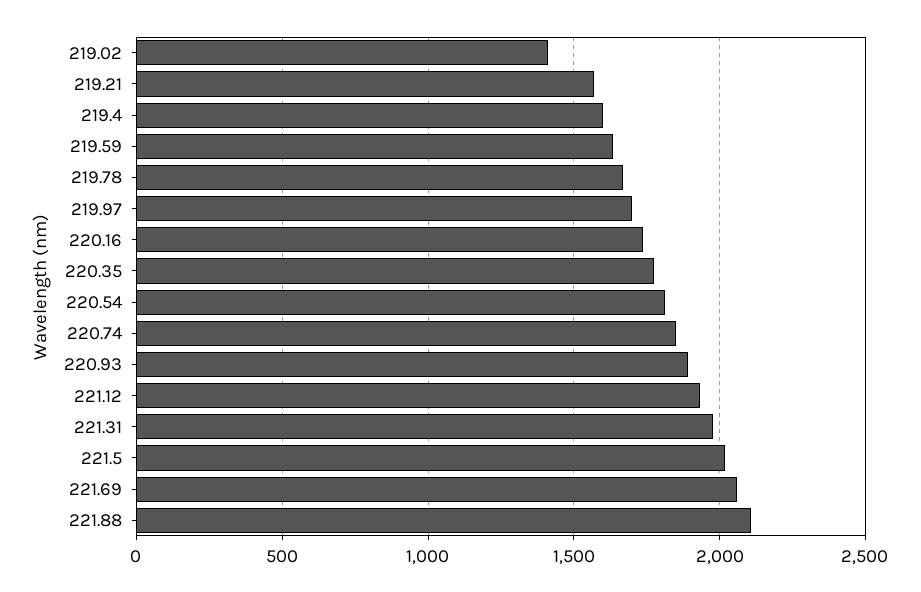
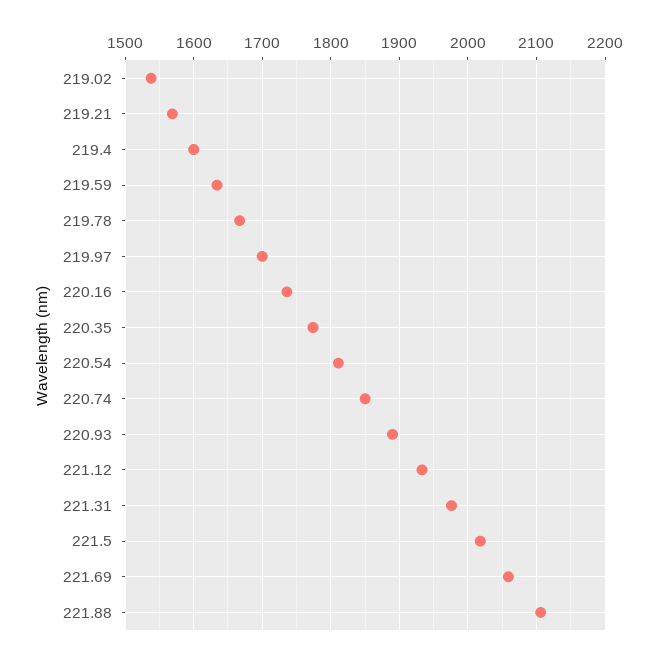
  {
-   "219.02": 1400,
+   "219.02": 1540,
    "219.21": 1570,
    "219.4": 1600,
    "219.59": 1630,
    "219.78": 1670,
    "219.97": 1700,
    "220.16": 1740,
    "220.35": 1770,
    "220.54": 1810,
    "220.74": 1850,
    "220.93": 1890,
    "221.12": 1930,
    "221.31": 1980,
    "221.5": 2020,
    "221.69": 2060,
    "221.88": 2110
  }

